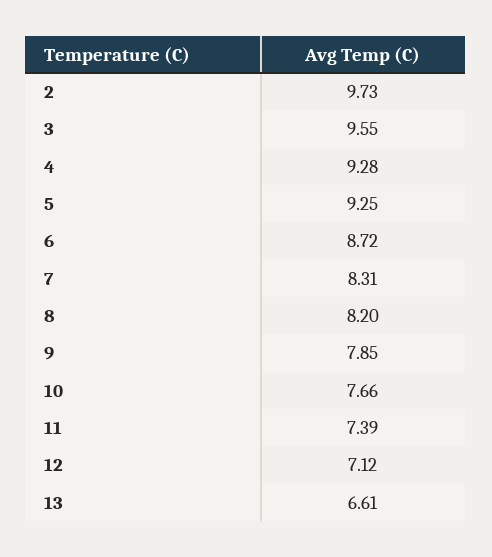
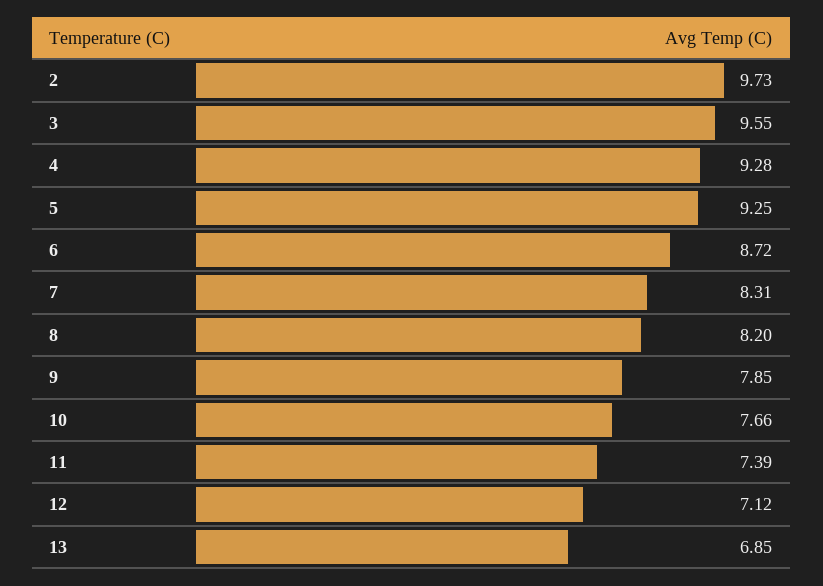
  {
    "2": 9.73,
    "3": 9.55,
    "4": 9.28,
    "5": 9.25,
    "6": 8.72,
    "7": 8.31,
    "8": 8.2,
    "9": 7.85,
    "10": 7.66,
    "11": 7.39,
    "12": 7.12,
-   "13": 6.61
+   "13": 6.85
  }

